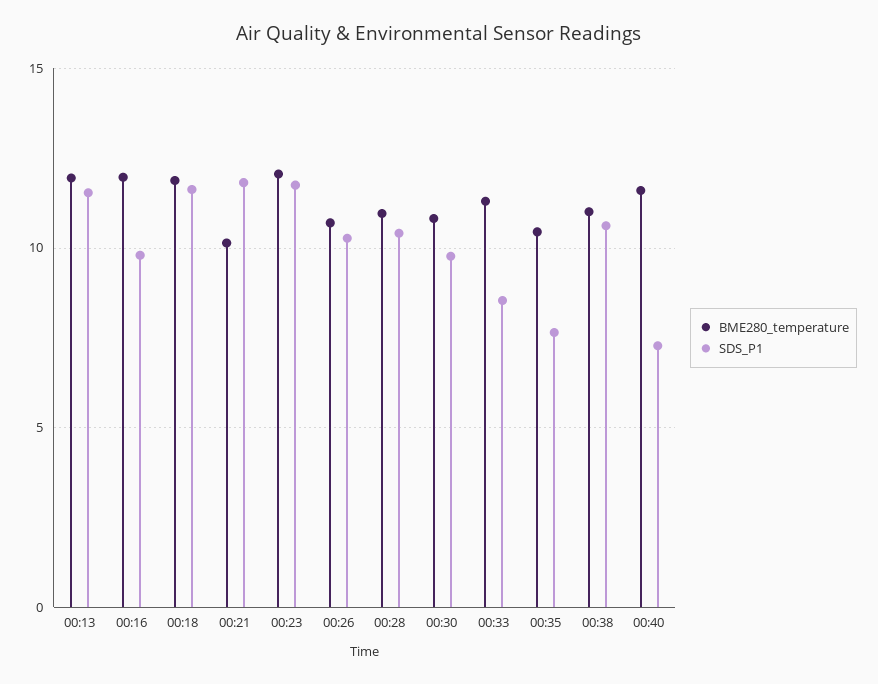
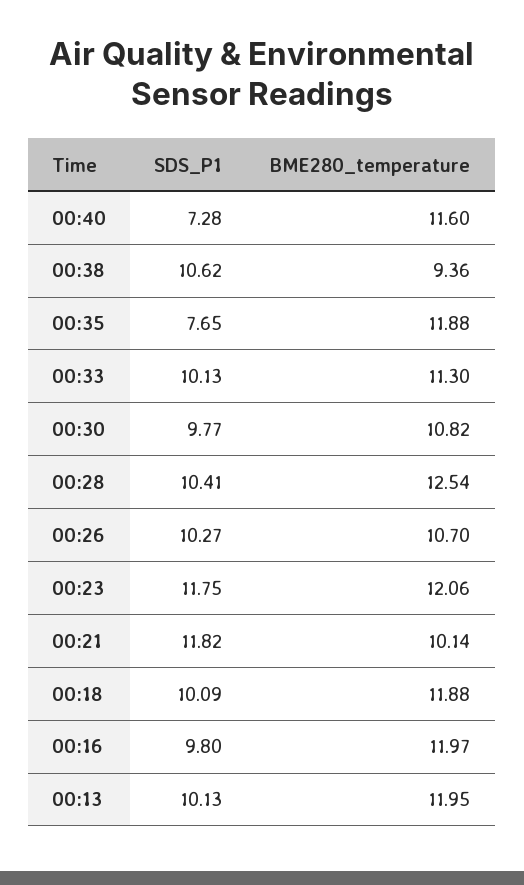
  {
    "BME280_temperature": {
      "00:13": 11.95,
      "00:16": 11.97,
      "00:18": 11.88,
      "00:21": 10.14,
      "00:23": 12.06,
      "00:26": 10.7,
-     "00:28": 11,
+     "00:28": 12.54,
      "00:30": 10.82,
      "00:33": 11.3,
-     "00:35": 10.5,
+     "00:35": 11.88,
-     "00:38": 11,
+     "00:38": 9.36,
      "00:40": 11.6
    },
    "SDS_P1": {
-     "00:13": 11.5,
+     "00:13": 10.13,
      "00:16": 9.8,
-     "00:18": 11.5,
+     "00:18": 10.09,
      "00:21": 11.82,
      "00:23": 11.75,
      "00:26": 10.27,
      "00:28": 10.41,
      "00:30": 9.77,
-     "00:33": 8.5,
+     "00:33": 10.13,
      "00:35": 7.65,
      "00:38": 10.62,
      "00:40": 7.28
    }
  }

